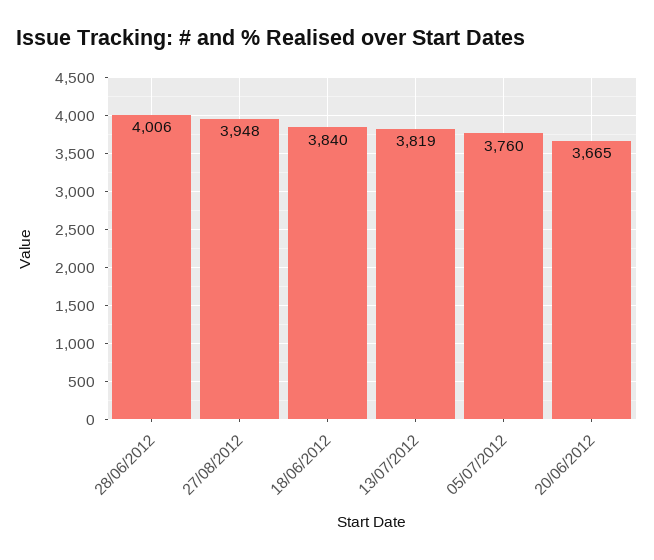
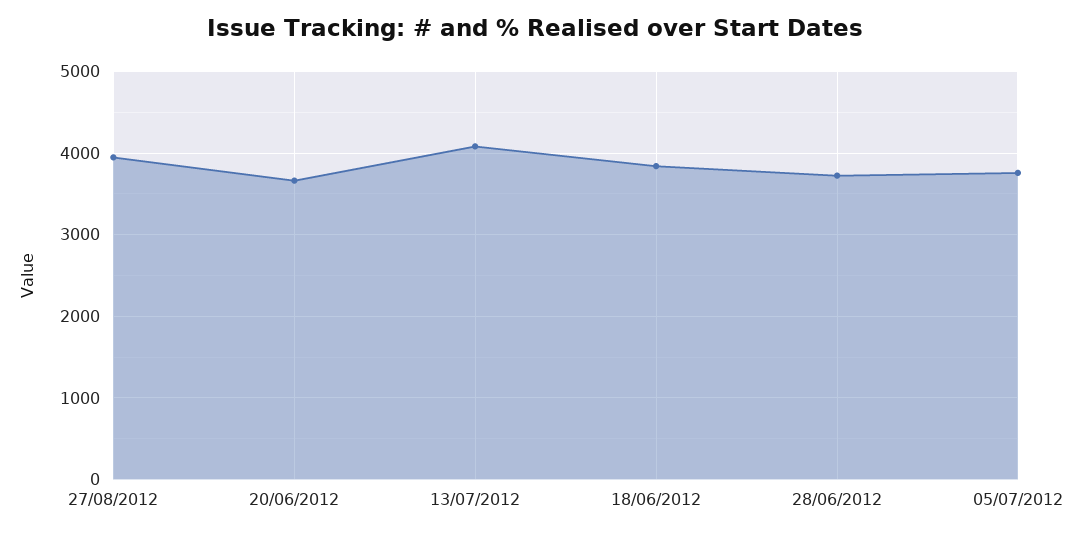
  {
-   "28/06/2012": 4006,
+   "28/06/2012": 3700,
    "27/08/2012": 3948,
    "18/06/2012": 3840,
-   "13/07/2012": 3819,
+   "13/07/2012": 4100,
    "05/07/2012": 3760,
    "20/06/2012": 3665
  }

